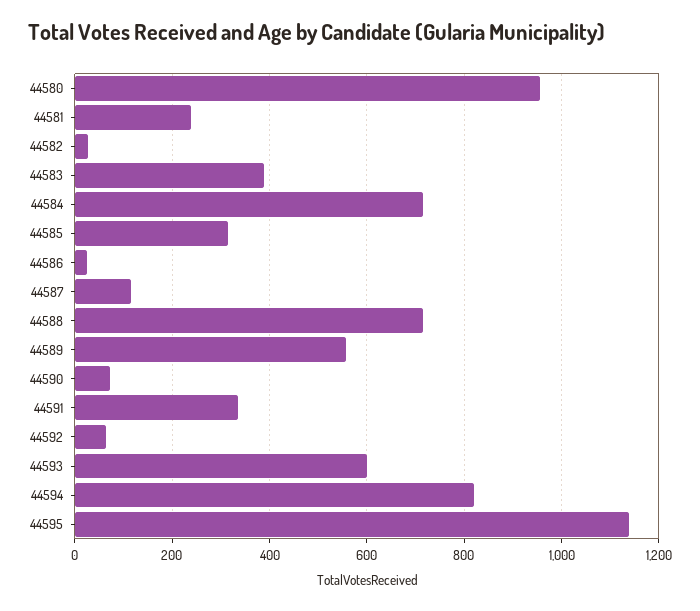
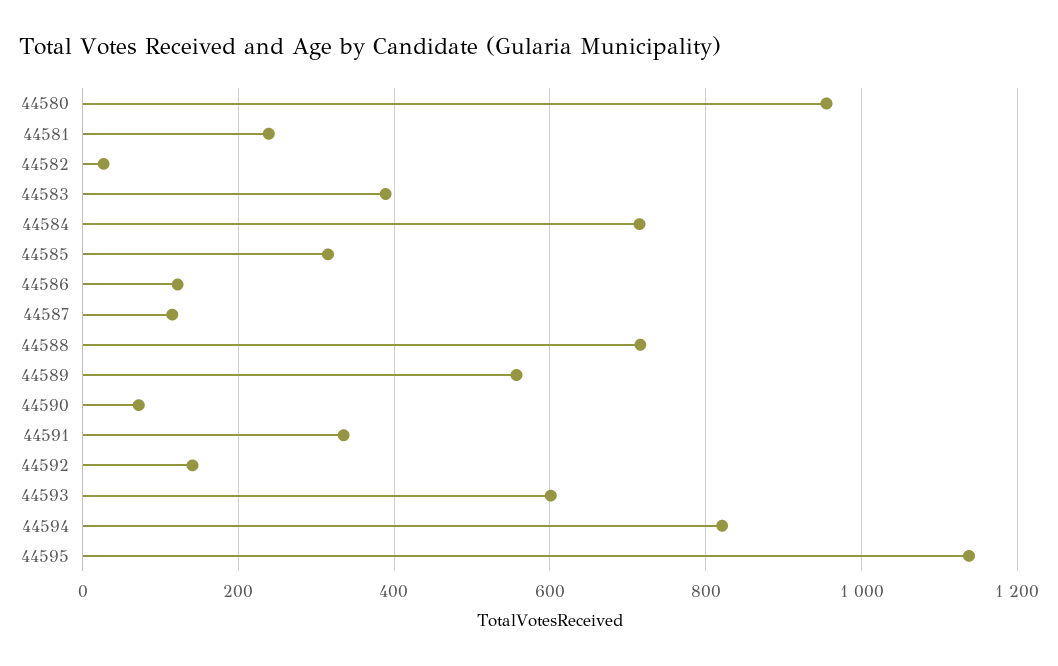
  {
    "44580": 960,
    "44581": 240,
    "44582": 20,
    "44583": 380,
    "44584": 720,
    "44585": 320,
-   "44586": 20,
+   "44586": 120,
    "44587": 120,
    "44588": 720,
    "44589": 560,
    "44590": 80,
    "44591": 340,
-   "44592": 60,
+   "44592": 140,
    "44593": 600,
    "44594": 820,
    "44595": 1140
  }

